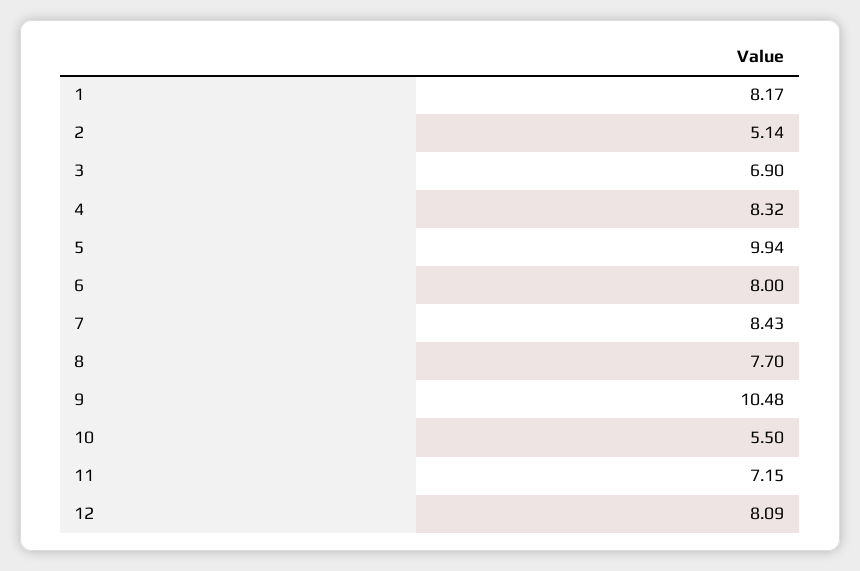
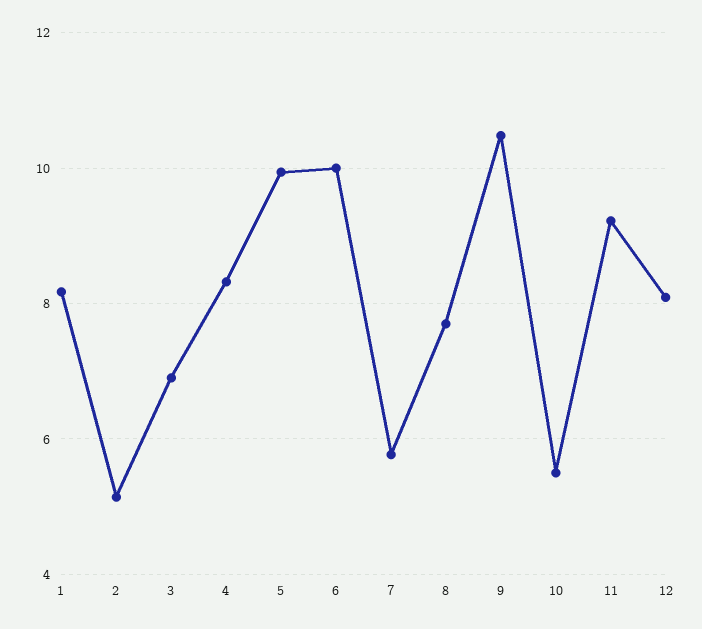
  {
    "1": 8.17,
    "2": 5.14,
    "3": 6.9,
    "4": 8.32,
    "5": 9.94,
-   "6": 8,
+   "6": 10,
-   "7": 8.43,
+   "7": 5.8,
    "8": 7.7,
    "9": 10.48,
    "10": 5.5,
-   "11": 7.15,
+   "11": 9.2,
    "12": 8.09
  }

